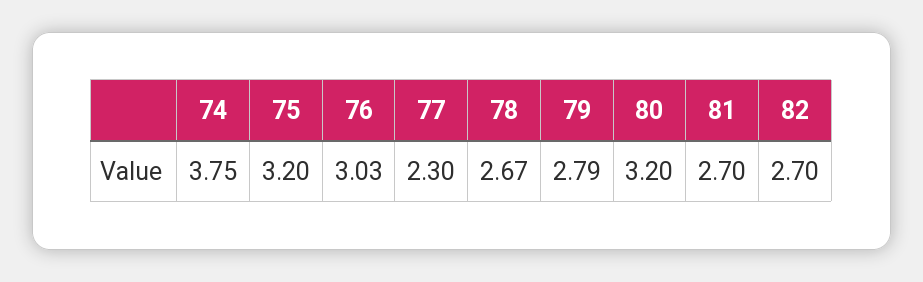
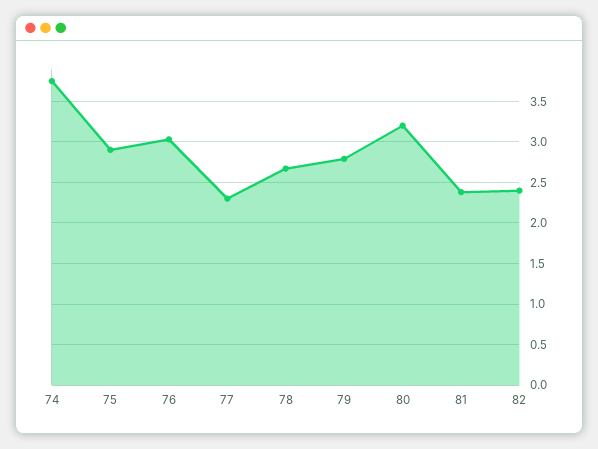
  {
    "74": 3.75,
-   "75": 3.2,
+   "75": 2.9,
    "76": 3.03,
    "77": 2.3,
    "78": 2.67,
    "79": 2.79,
    "80": 3.2,
-   "81": 2.7,
+   "81": 2.4,
-   "82": 2.7
+   "82": 2.4
  }

